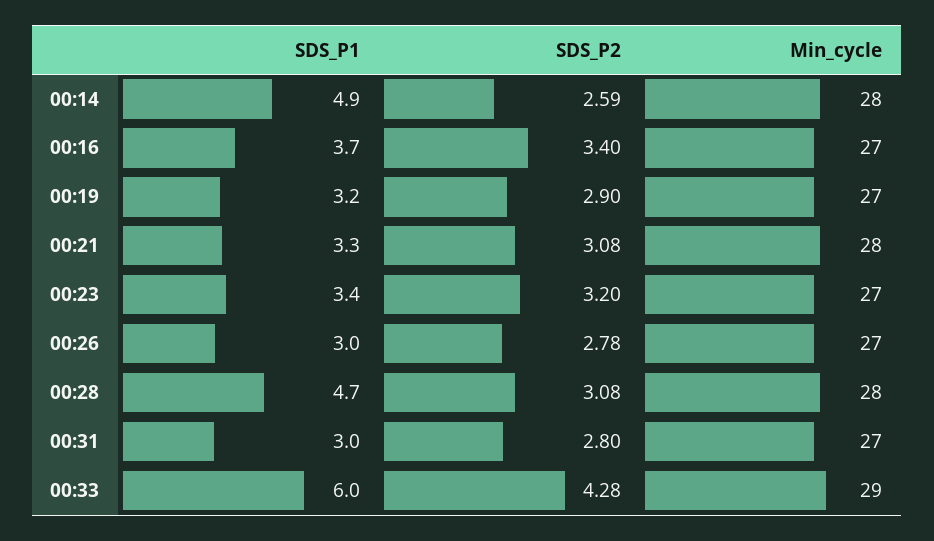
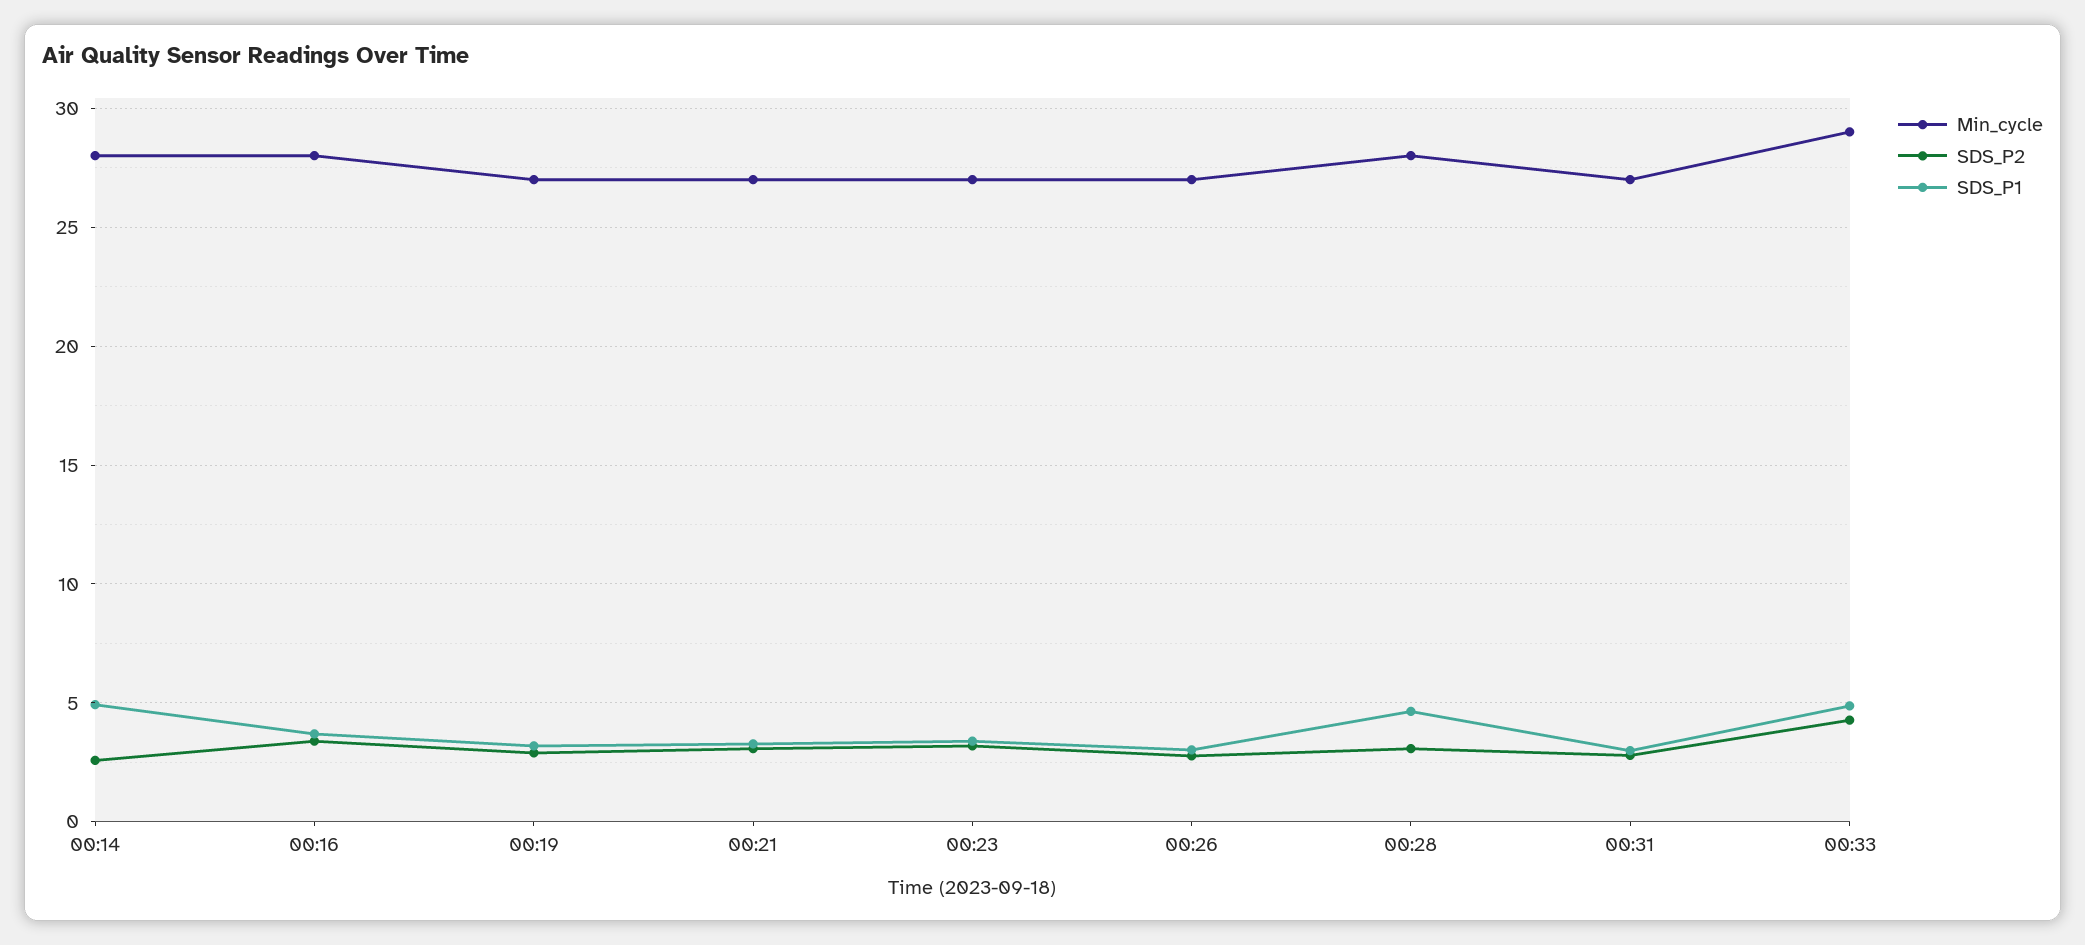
  {
    "SDS_P1": {
      "00:14": 4.9,
      "00:16": 3.7,
      "00:19": 3.2,
      "00:21": 3.3,
      "00:23": 3.4,
      "00:26": 3,
      "00:28": 4.7,
      "00:31": 3,
-     "00:33": 6
+     "00:33": 5
    },
    "SDS_P2": {
      "00:14": 2.59,
      "00:16": 3.4,
      "00:19": 2.9,
      "00:21": 3.08,
      "00:23": 3.2,
      "00:26": 2.78,
      "00:28": 3.08,
      "00:31": 2.8,
      "00:33": 4.28
    },
    "Min_cycle": {
      "00:14": 28,
-     "00:16": 27,
+     "00:16": 28,
      "00:19": 27,
-     "00:21": 28,
+     "00:21": 27,
      "00:23": 27,
      "00:26": 27,
      "00:28": 28,
      "00:31": 27,
      "00:33": 29
    }
  }

